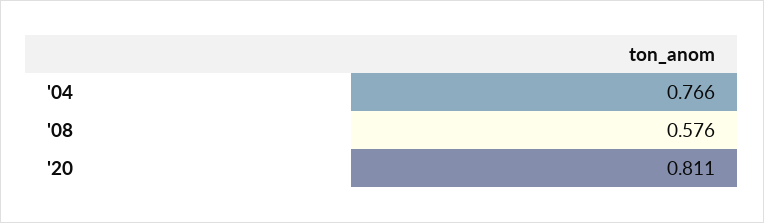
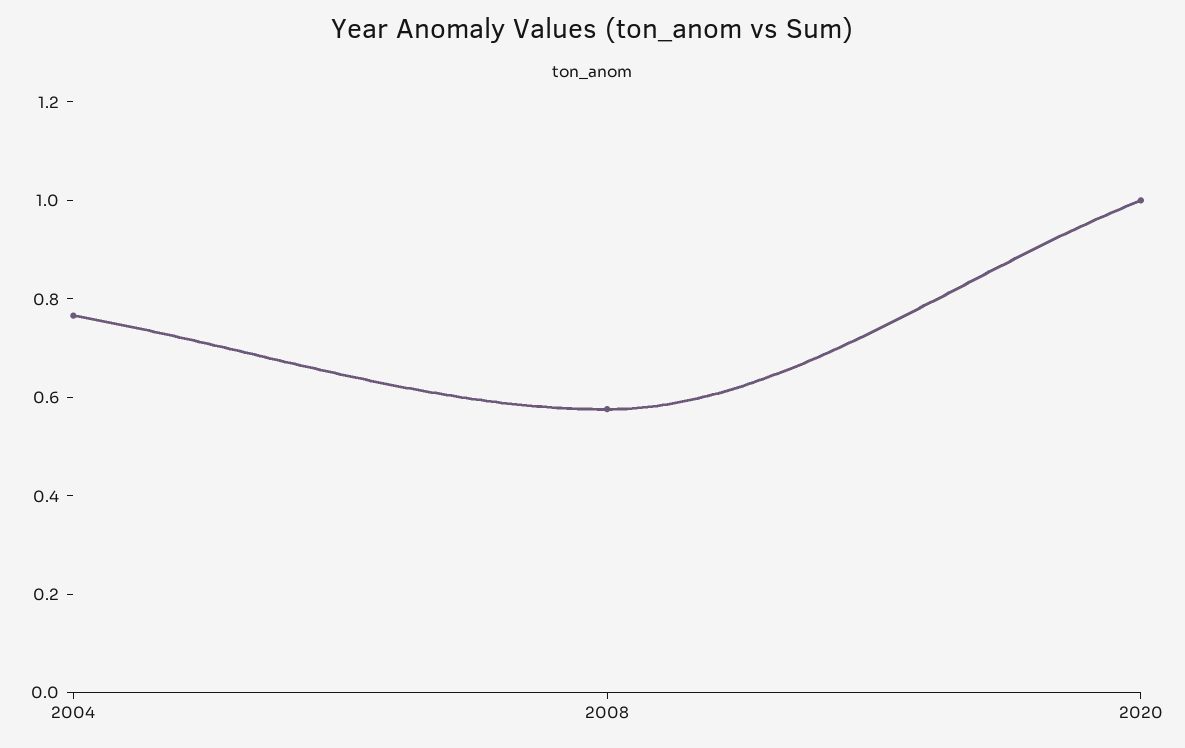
  {
    "'04": 0.766,
    "'08": 0.576,
-   "'20": 0.811
+   "'20": 1
  }

